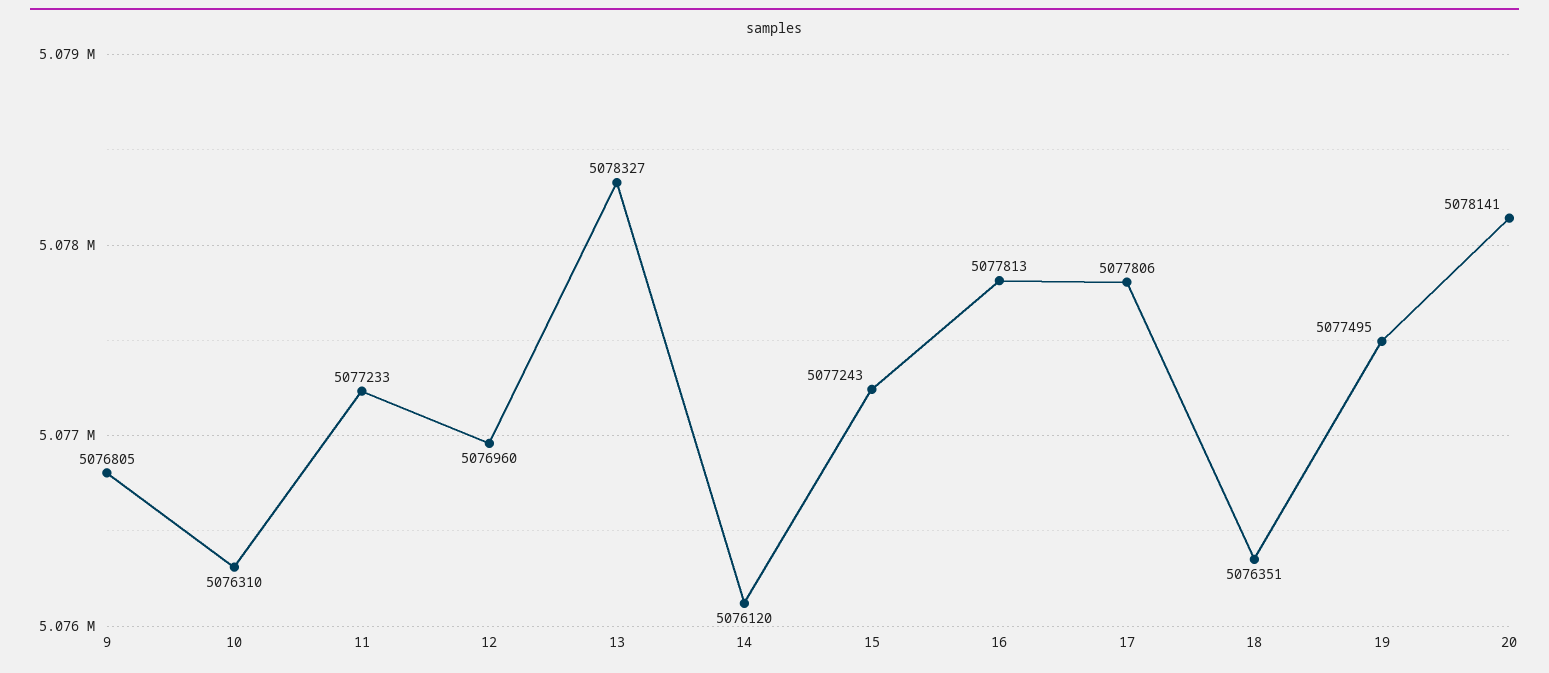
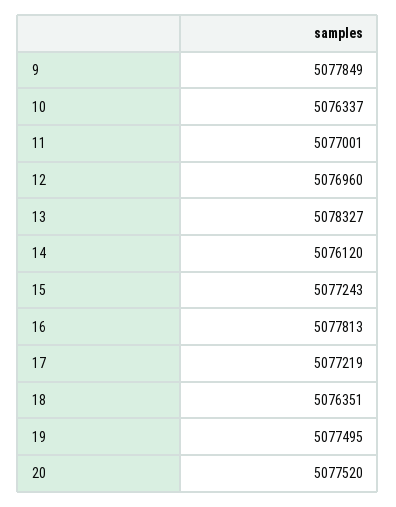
  {
-   "9": 5076805,
+   "9": 5077849,
-   "10": 5076310,
+   "10": 5076337,
-   "11": 5077233,
+   "11": 5077001,
    "12": 5076960,
    "13": 5078327,
    "14": 5076120,
    "15": 5077243,
    "16": 5077813,
-   "17": 5077806,
+   "17": 5077219,
    "18": 5076351,
    "19": 5077495,
-   "20": 5078141
+   "20": 5077520
  }

